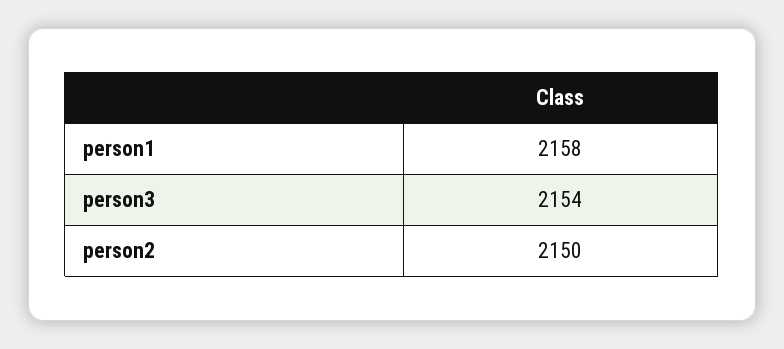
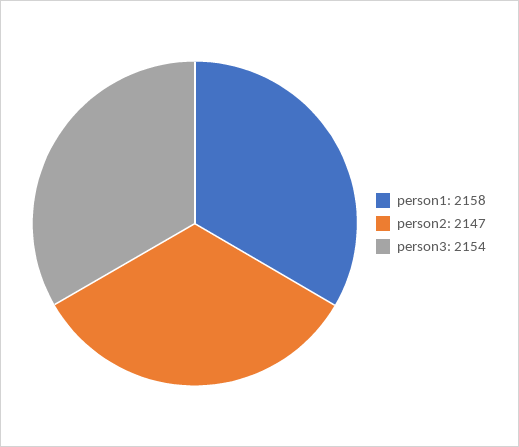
  {
    "person1": 2158,
    "person3": 2154,
-   "person2": 2150
+   "person2": 2147
  }

